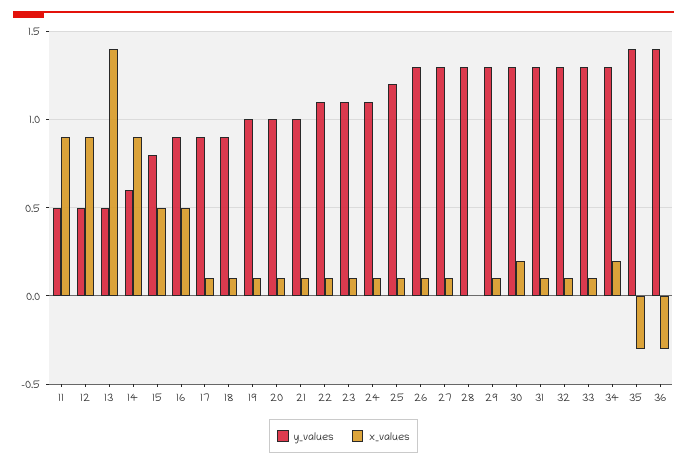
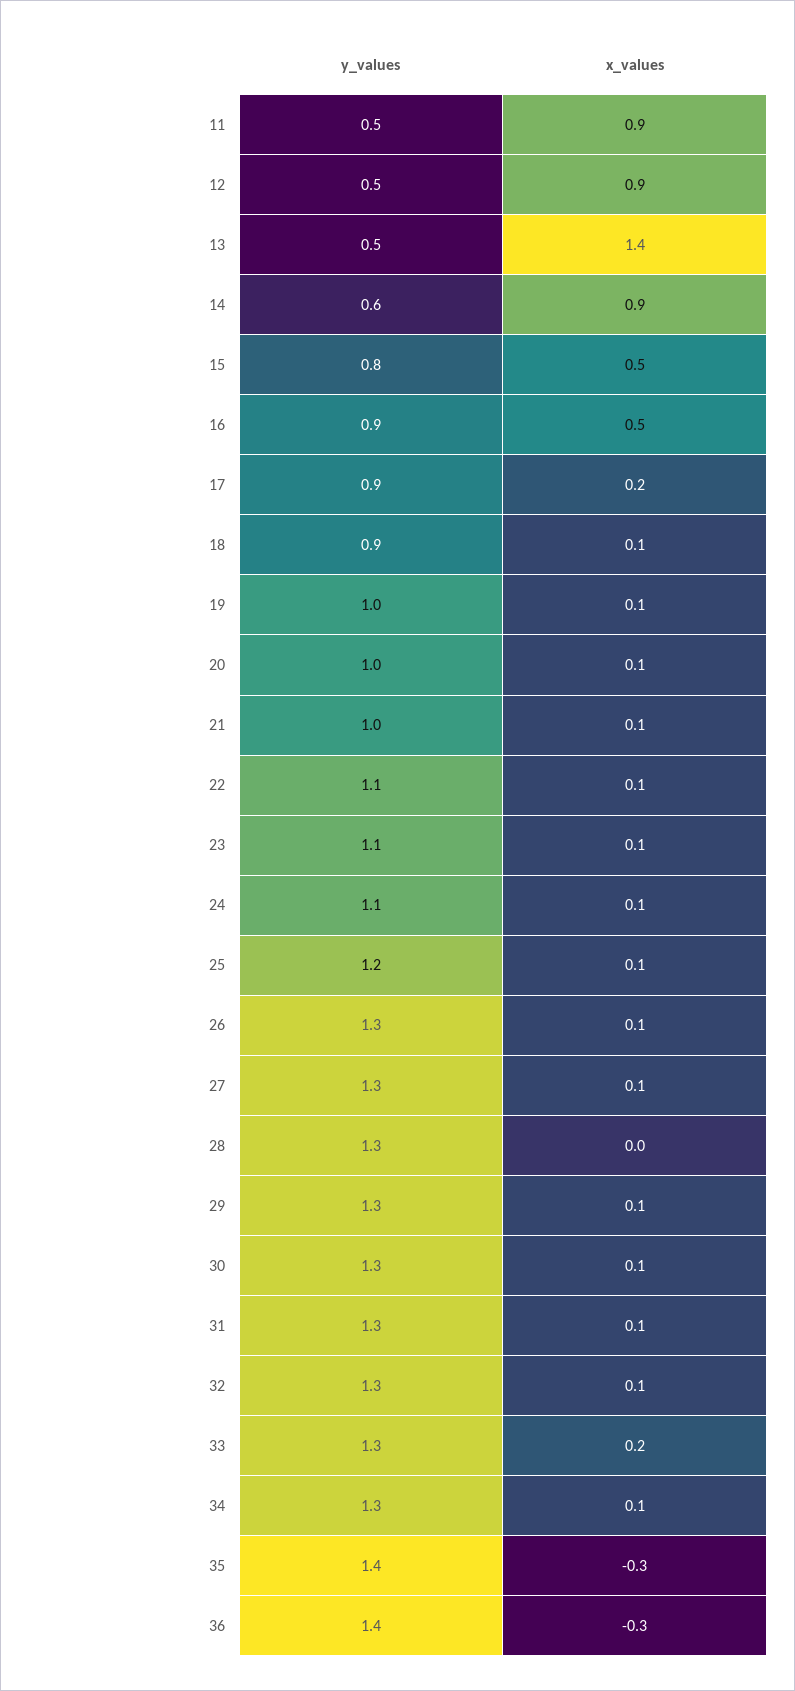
  {
    "y_values": {
      "11": 0.5,
      "12": 0.5,
      "13": 0.5,
      "14": 0.6,
      "15": 0.8,
      "16": 0.9,
      "17": 0.9,
      "18": 0.9,
      "19": 1,
      "20": 1,
      "21": 1,
      "22": 1.1,
      "23": 1.1,
      "24": 1.1,
      "25": 1.2,
      "26": 1.3,
      "27": 1.3,
      "28": 1.3,
      "29": 1.3,
      "30": 1.3,
      "31": 1.3,
      "32": 1.3,
      "33": 1.3,
      "34": 1.3,
      "35": 1.4,
      "36": 1.4
    },
    "x_values": {
      "11": 0.9,
      "12": 0.9,
      "13": 1.4,
      "14": 0.9,
      "15": 0.5,
      "16": 0.5,
-     "17": 0.1,
+     "17": 0.2,
      "18": 0.1,
      "19": 0.1,
      "20": 0.1,
      "21": 0.1,
      "22": 0.1,
      "23": 0.1,
      "24": 0.1,
      "25": 0.1,
      "26": 0.1,
      "27": 0.1,
      "28": 0,
      "29": 0.1,
-     "30": 0.2,
+     "30": 0.1,
      "31": 0.1,
      "32": 0.1,
-     "33": 0.1,
+     "33": 0.2,
-     "34": 0.2,
+     "34": 0.1,
      "35": -0.3,
      "36": -0.3
    }
  }

